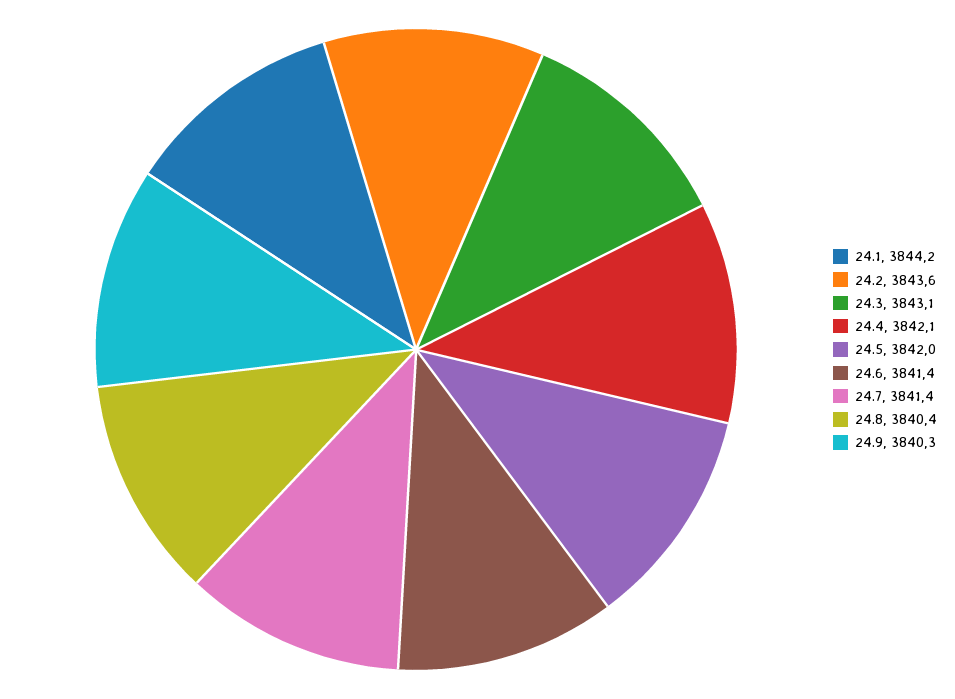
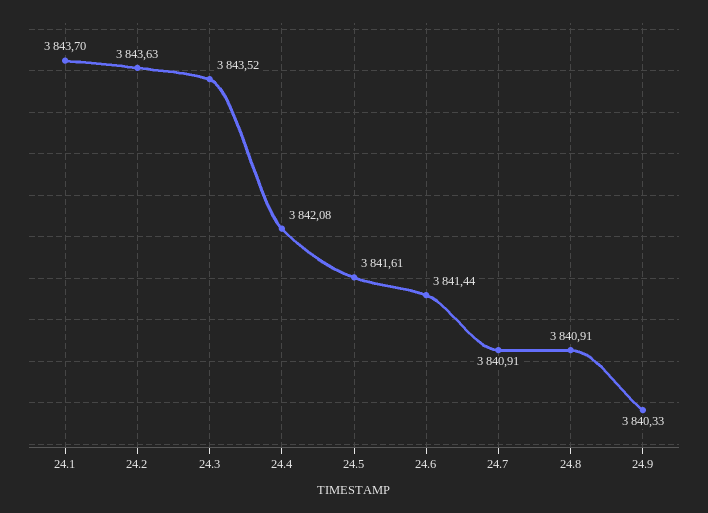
  {
-   "24.1": 3844.2,
+   "24.1": 3843.7,
    "24.2": 3843.63,
-   "24.3": 3843.1,
+   "24.3": 3843.52,
    "24.4": 3842.08,
-   "24.5": 3842,
+   "24.5": 3841.61,
    "24.6": 3841.44,
-   "24.7": 3841.4,
+   "24.7": 3840.91,
-   "24.8": 3840.4,
+   "24.8": 3840.91,
    "24.9": 3840.33
  }

